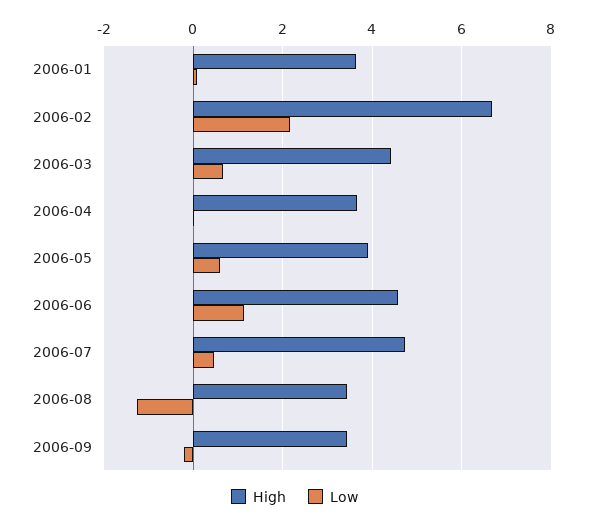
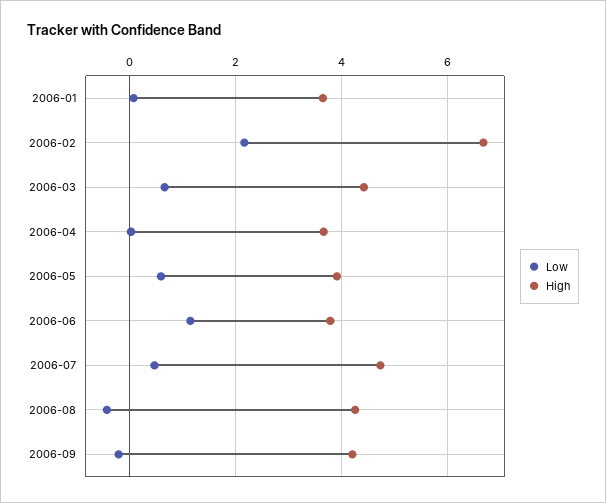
  {
    "High": {
      "2006-01": 3.6,
      "2006-02": 6.6,
      "2006-03": 4.4,
      "2006-04": 3.6,
      "2006-05": 4,
-     "2006-06": 4.6,
+     "2006-06": 3.8,
      "2006-07": 4.8,
-     "2006-08": 3.4,
+     "2006-08": 4.2,
-     "2006-09": 3.4
+     "2006-09": 4.2
    },
    "Low": {
      "2006-01": 0,
      "2006-02": 2.2,
      "2006-03": 0.6,
      "2006-04": 0,
      "2006-05": 0.6,
      "2006-06": 1.2,
      "2006-07": 0.4,
-     "2006-08": -1.2,
+     "2006-08": -0.4,
      "2006-09": -0.2
    }
  }

